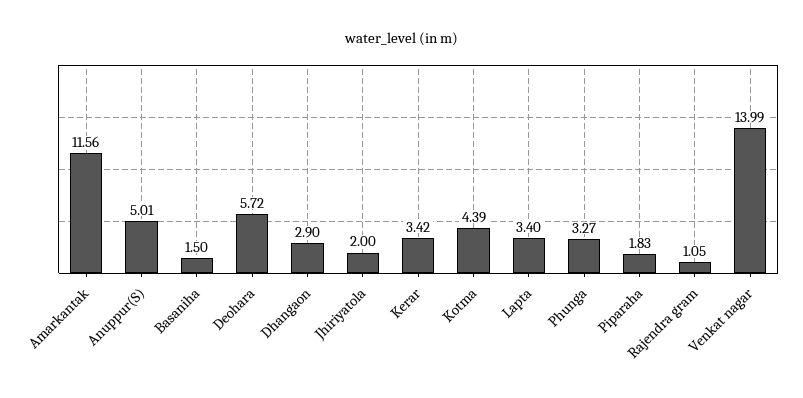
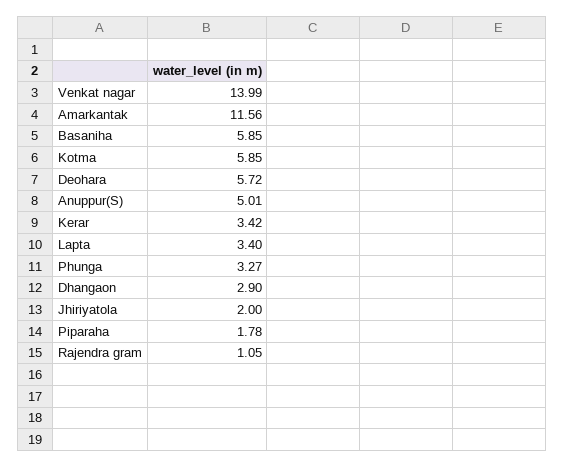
  {
    "Amarkantak": 11.56,
    "Anuppur(S)": 5.01,
-   "Basaniha": 1.5,
+   "Basaniha": 5.85,
    "Deohara": 5.72,
    "Dhangaon": 2.9,
    "Jhiriyatola": 2,
    "Kerar": 3.42,
-   "Kotma": 4.39,
+   "Kotma": 5.85,
    "Lapta": 3.4,
    "Phunga": 3.27,
-   "Piparaha": 1.83,
+   "Piparaha": 1.78,
    "Rajendra gram": 1.05,
    "Venkat nagar": 13.99
  }

